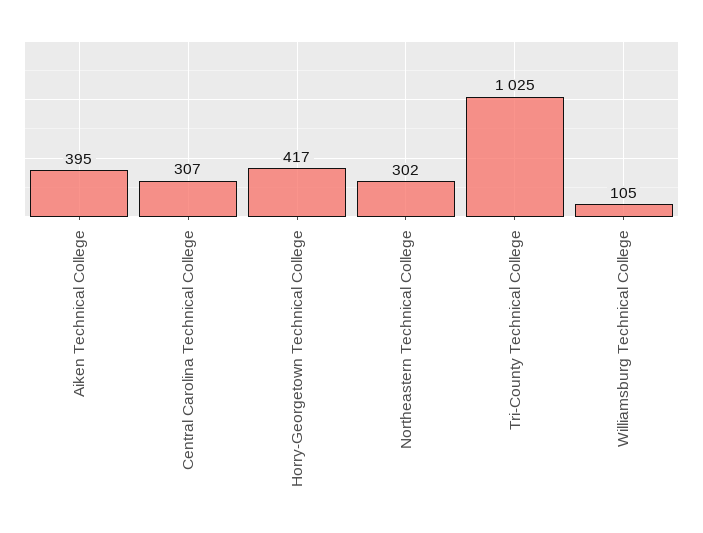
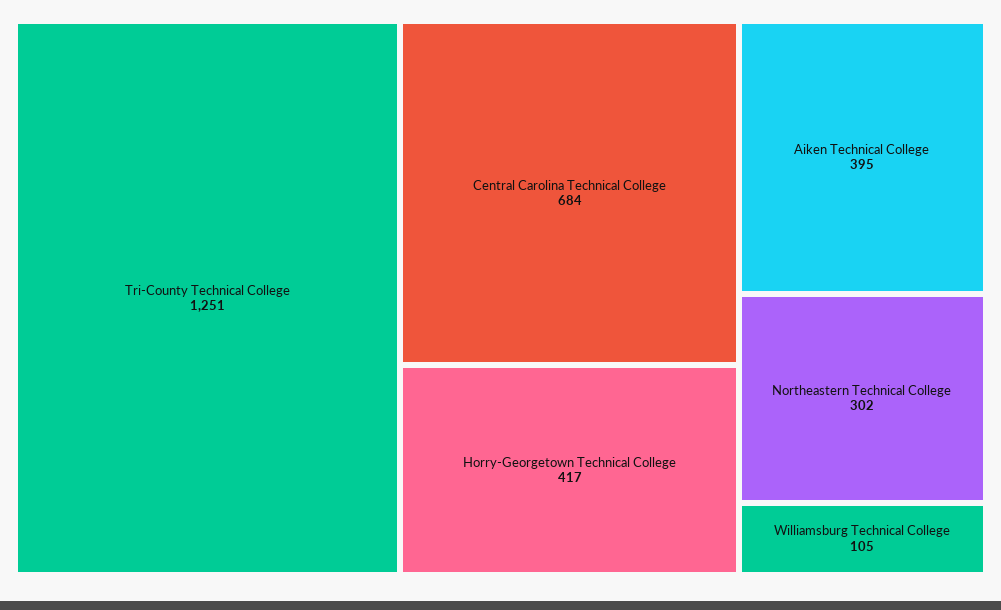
  {
    "Aiken Technical College": 395,
-   "Central Carolina Technical College": 307,
+   "Central Carolina Technical College": 684,
    "Horry-Georgetown Technical College": 417,
    "Northeastern Technical College": 302,
-   "Tri-County Technical College": 1025,
+   "Tri-County Technical College": 1251,
    "Williamsburg Technical College": 105
  }

